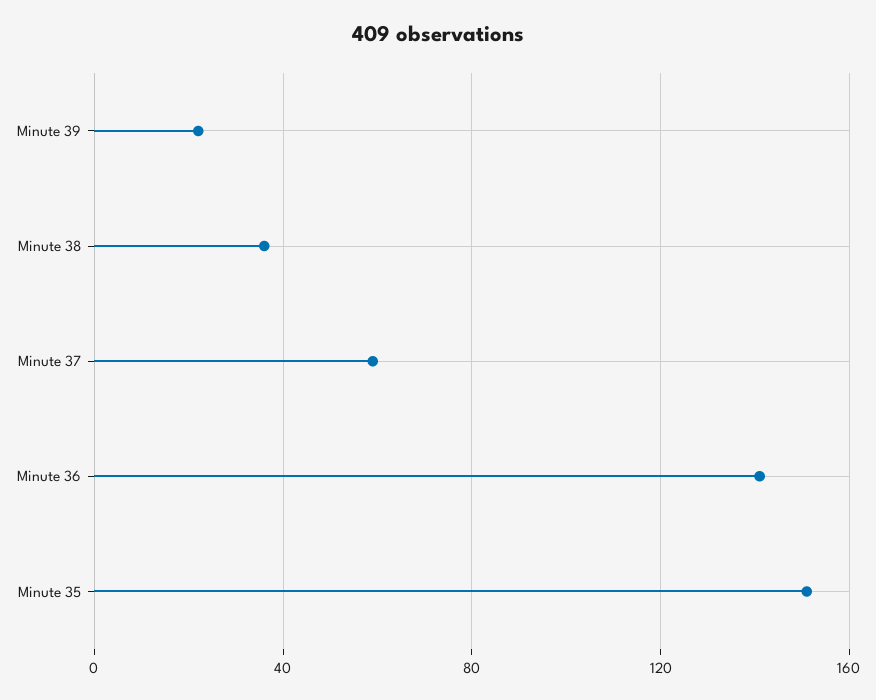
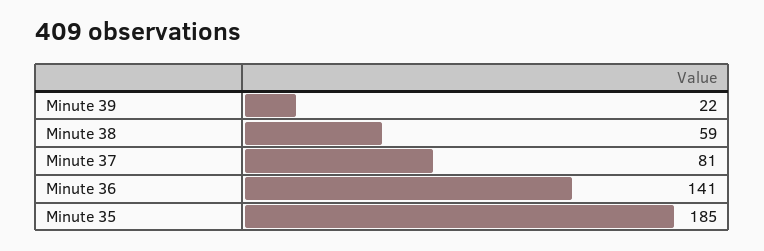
  {
    "Minute 39": 22,
-   "Minute 38": 35,
+   "Minute 38": 59,
-   "Minute 37": 60,
+   "Minute 37": 81,
    "Minute 36": 141,
-   "Minute 35": 150
+   "Minute 35": 185
  }

